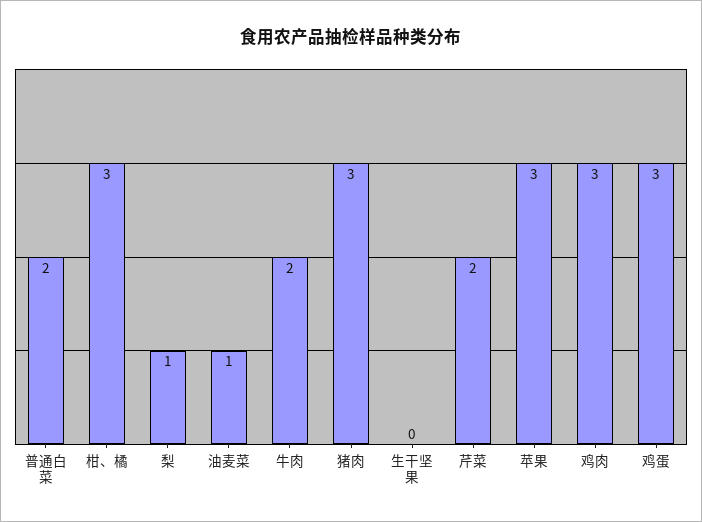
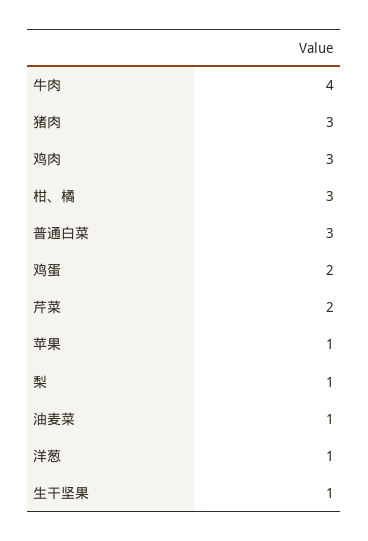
  {
-   "普通白菜": 2,
+   "普通白菜": 3,
    "柑、橘": 3,
    "梨": 1,
    "油麦菜": 1,
-   "牛肉": 2,
+   "牛肉": 4,
    "猪肉": 3,
-   "生干坚果": 0,
+   "生干坚果": 1,
    "芹菜": 2,
-   "苹果": 3,
+   "苹果": 1,
    "鸡肉": 3,
-   "鸡蛋": 3
+   "鸡蛋": 2,
+   "洋葱": 1
  }

